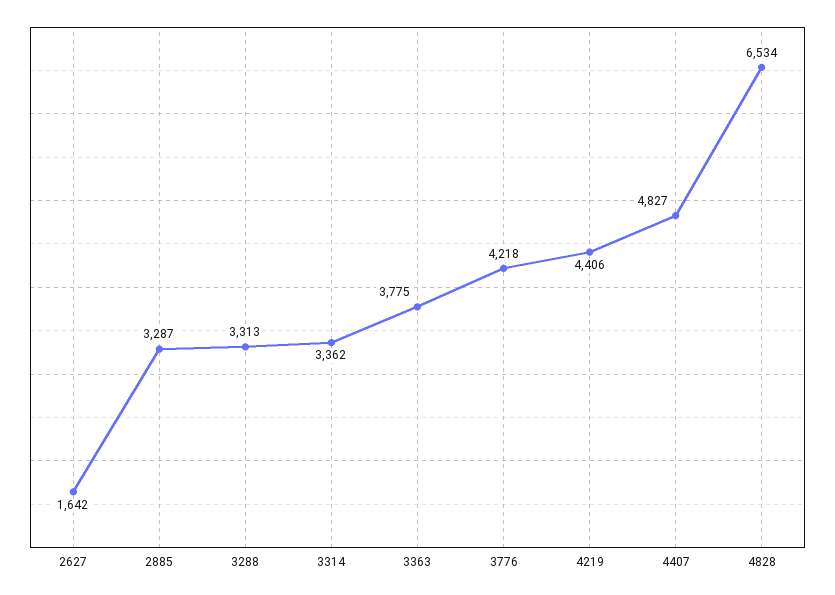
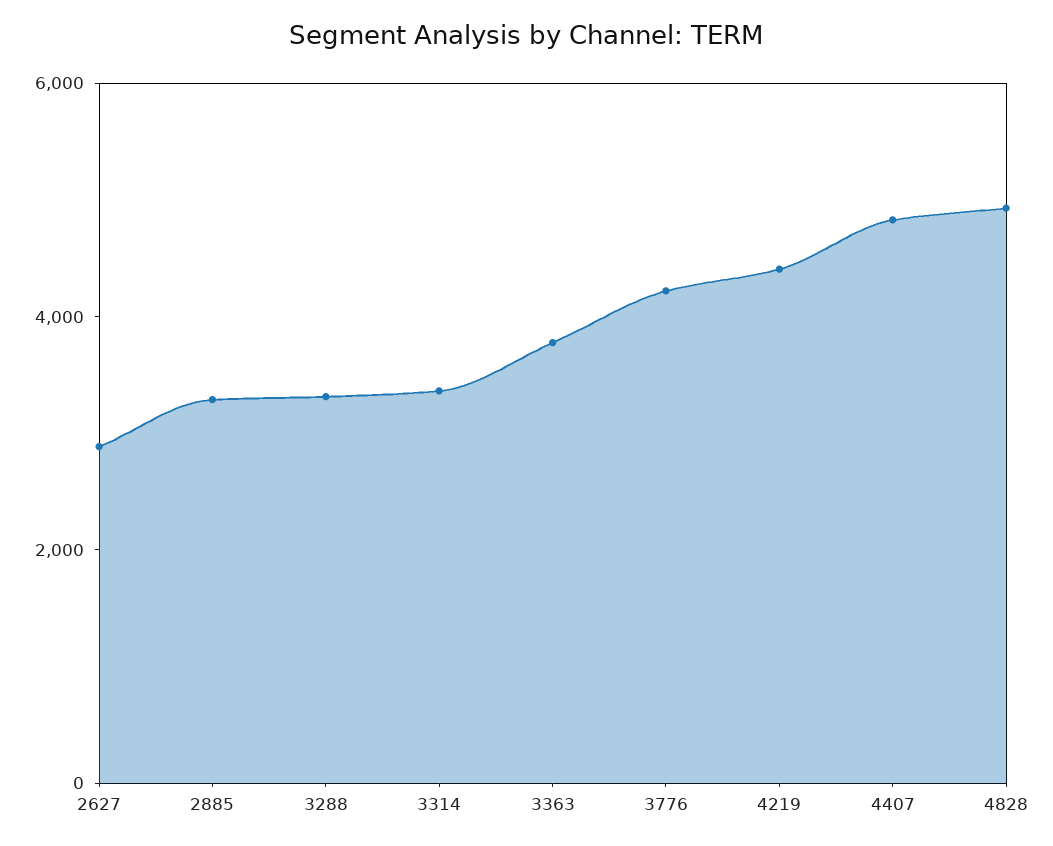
  {
-   "2627": 1642,
+   "2627": 3000,
    "2885": 3287,
    "3288": 3313,
    "3314": 3362,
    "3363": 3775,
    "3776": 4218,
    "4219": 4406,
    "4407": 4827,
-   "4828": 6534
+   "4828": 5000
  }

